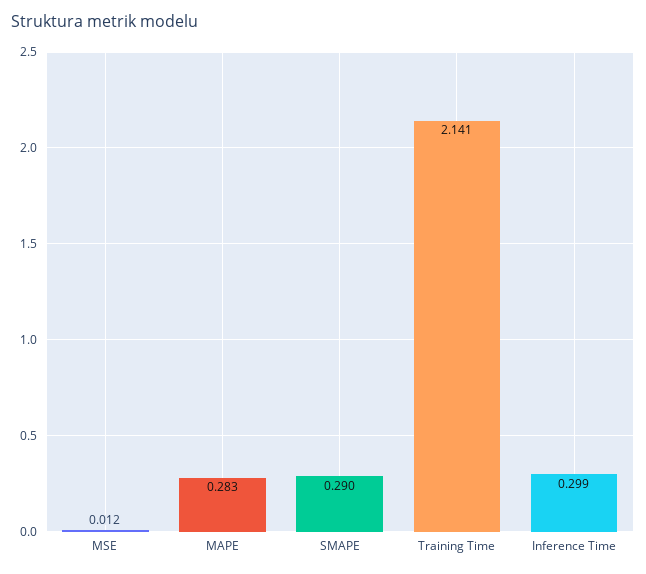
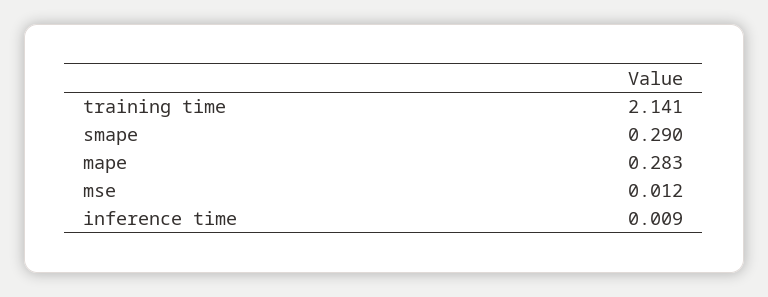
  {
    "MSE": 0.012,
    "MAPE": 0.283,
    "SMAPE": 0.29,
    "Training Time": 2.141,
-   "Inference Time": 0.299
+   "Inference Time": 0.009
  }

